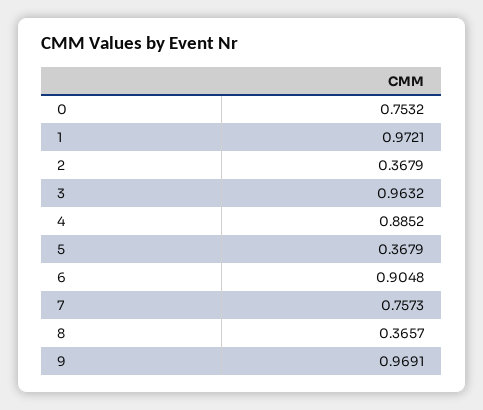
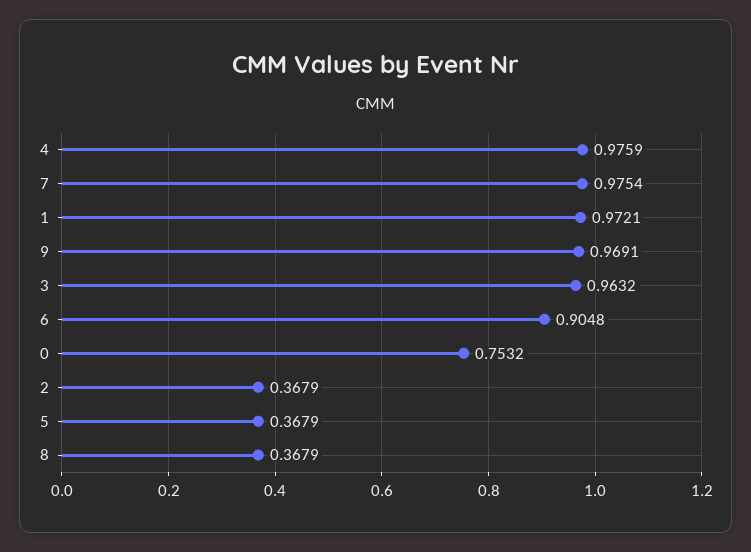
  {
    "0": 0.7532,
    "1": 0.9721,
    "2": 0.3679,
    "3": 0.9632,
-   "4": 0.8852,
+   "4": 0.9759,
    "5": 0.3679,
    "6": 0.9048,
-   "7": 0.7573,
+   "7": 0.9754,
-   "8": 0.3657,
+   "8": 0.3679,
    "9": 0.9691
  }

